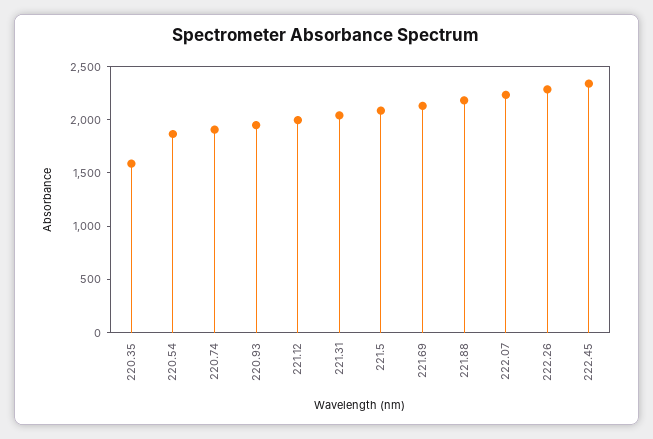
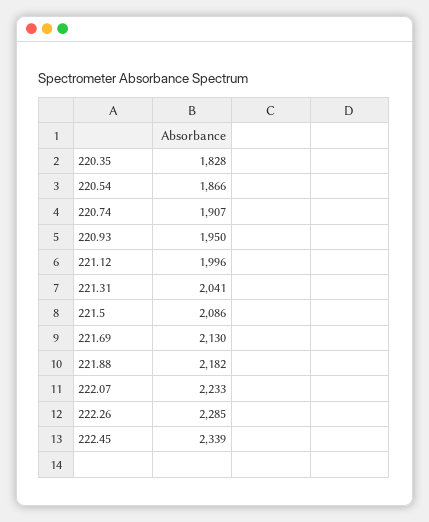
  {
-   "220.35": 1600,
+   "220.35": 1828,
    "220.54": 1866,
    "220.74": 1907,
    "220.93": 1950,
    "221.12": 1996,
    "221.31": 2041,
    "221.5": 2086,
    "221.69": 2130,
    "221.88": 2182,
    "222.07": 2233,
    "222.26": 2285,
    "222.45": 2339
  }

